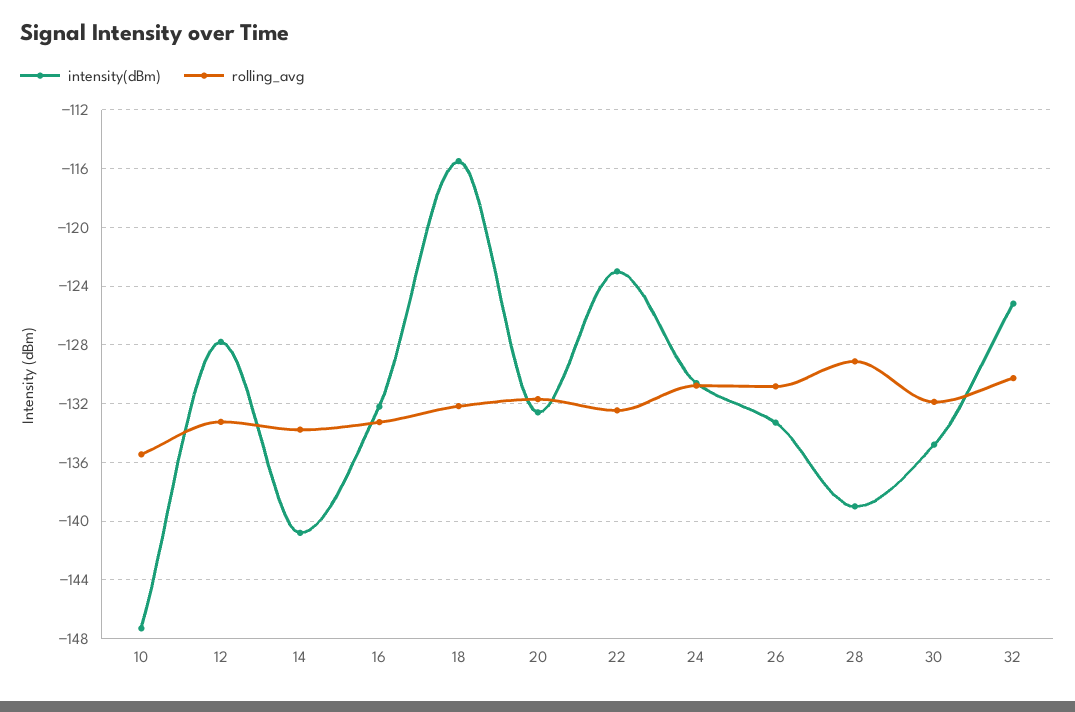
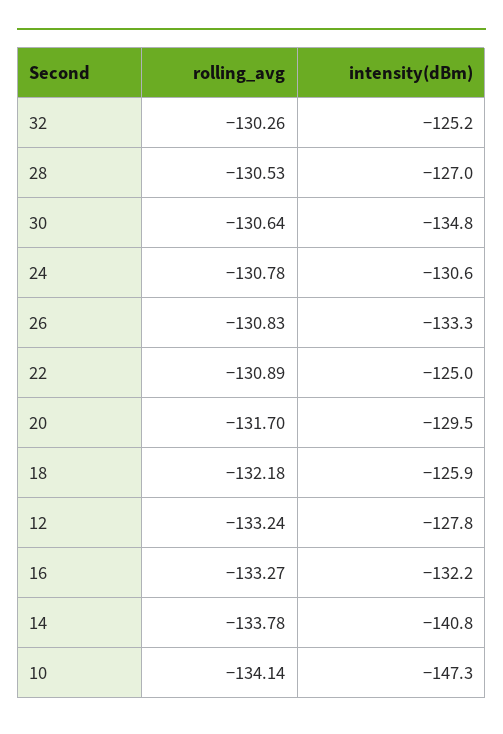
  {
    "intensity(dBm)": {
      "10": -147.3,
      "12": -127.8,
      "14": -140.8,
      "16": -132.2,
-     "18": -115.5,
+     "18": -125.9,
-     "20": -132.5,
+     "20": -129.5,
-     "22": -123,
+     "22": -125,
      "24": -130.6,
      "26": -133.3,
-     "28": -139,
+     "28": -127,
      "30": -134.8,
      "32": -125.2
    },
    "rolling_avg": {
-     "10": -135.5,
+     "10": -134.14,
      "12": -133.24,
      "14": -133.78,
      "16": -133.27,
      "18": -132.18,
      "20": -131.7,
-     "22": -132.5,
+     "22": -130.89,
      "24": -130.78,
      "26": -130.83,
-     "28": -129,
+     "28": -130.53,
-     "30": -132,
+     "30": -130.64,
      "32": -130.26
    }
  }

